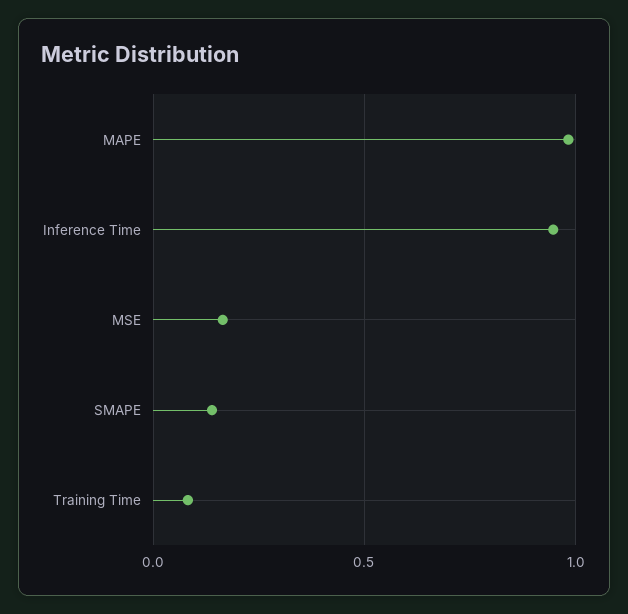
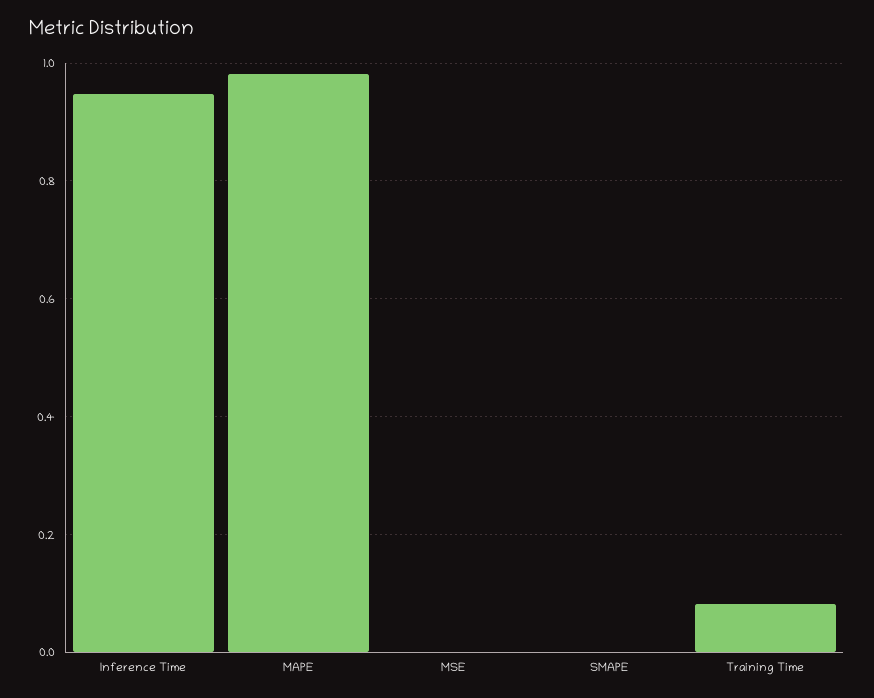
  {
    "MAPE": 0.98,
    "Inference Time": 0.94,
-   "MSE": 0.15,
+   "MSE": 0,
-   "SMAPE": 0.15,
+   "SMAPE": 0,
    "Training Time": 0.08
  }

